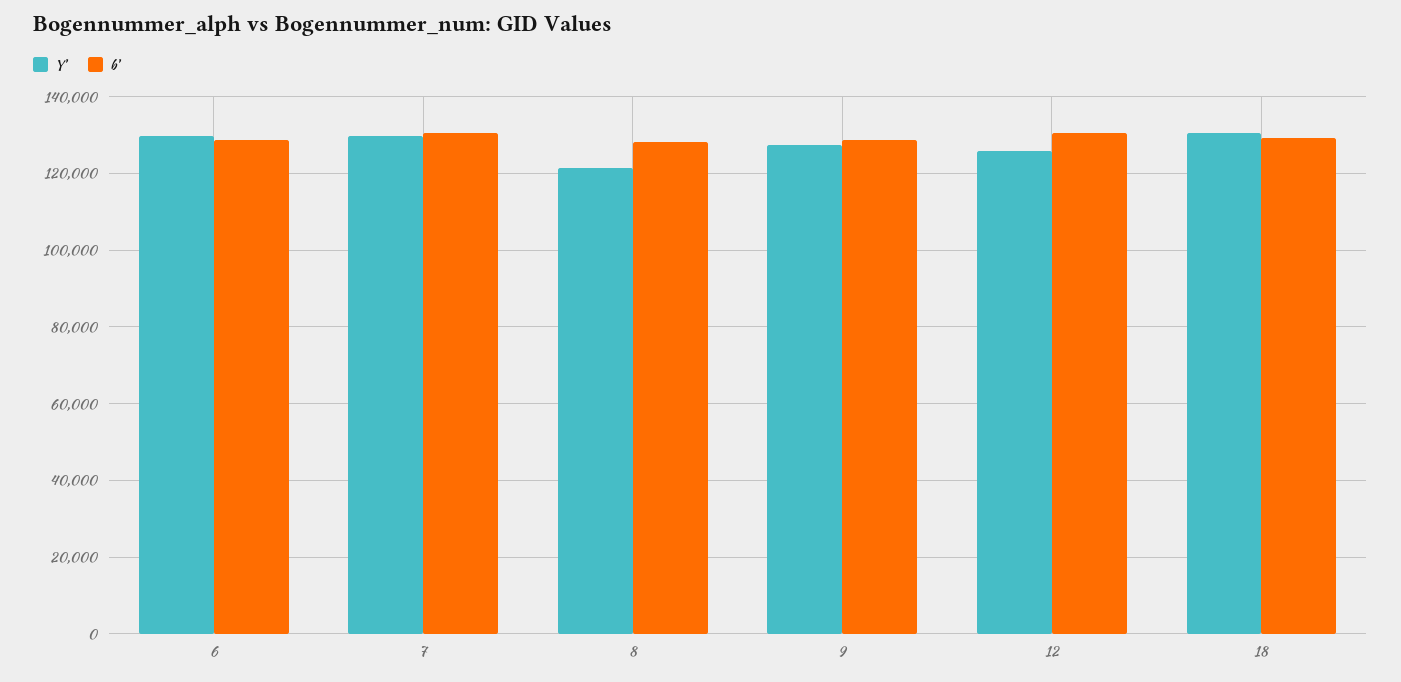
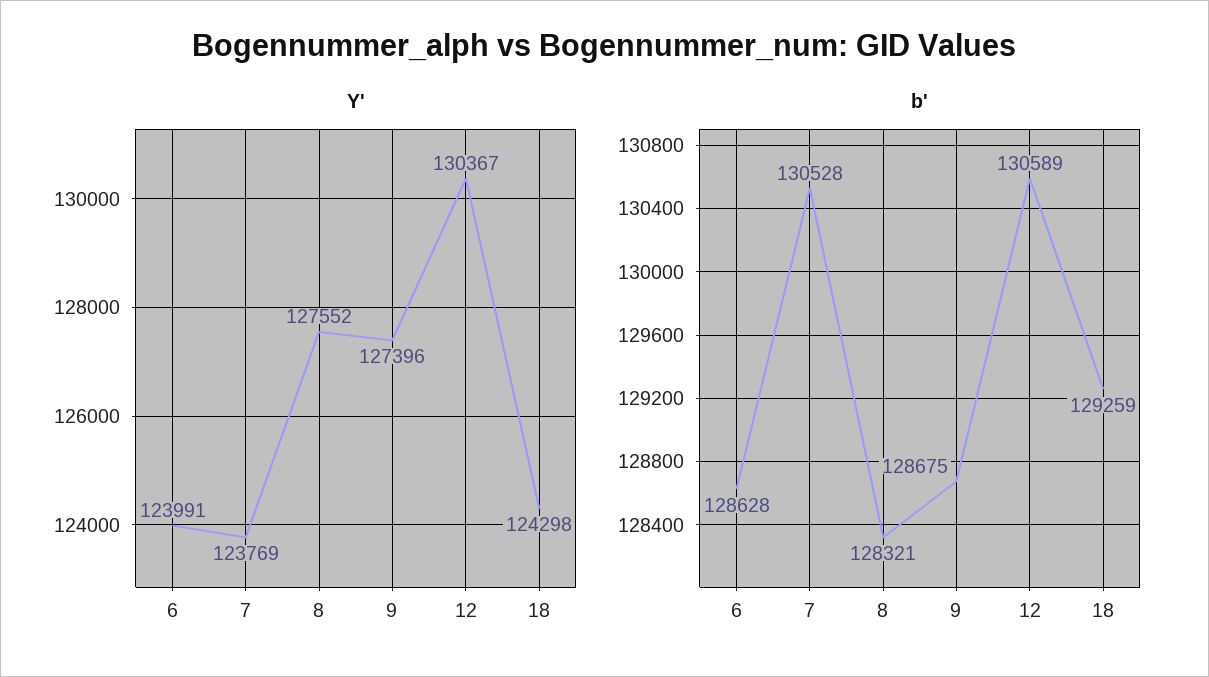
  {
    "Y'": {
-     "6": 130000,
+     "6": 123991,
-     "7": 130000,
+     "7": 123769,
-     "8": 122000,
+     "8": 127552,
      "9": 127396,
-     "12": 126000,
+     "12": 130367,
-     "18": 130000
+     "18": 124298
    },
    "b'": {
      "6": 128628,
      "7": 130528,
      "8": 128321,
      "9": 128675,
      "12": 130589,
      "18": 129259
    }
  }

